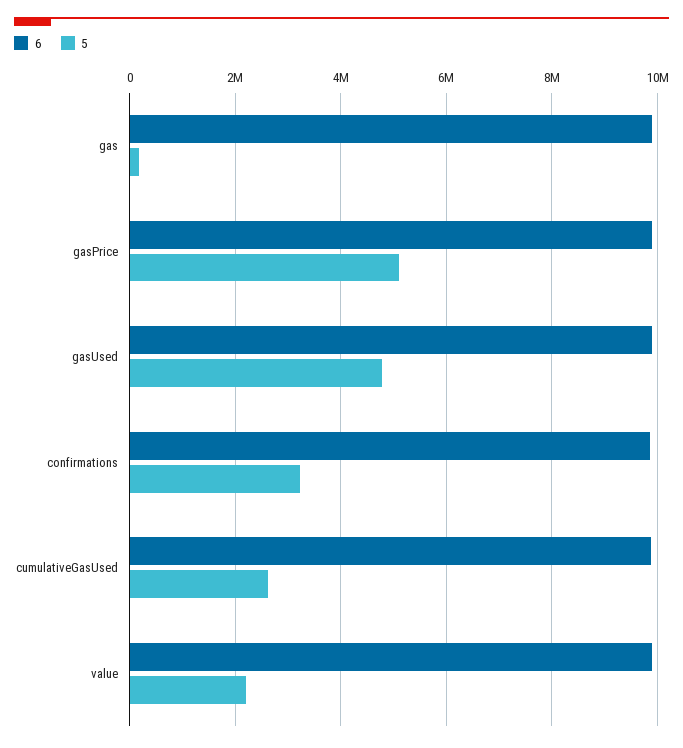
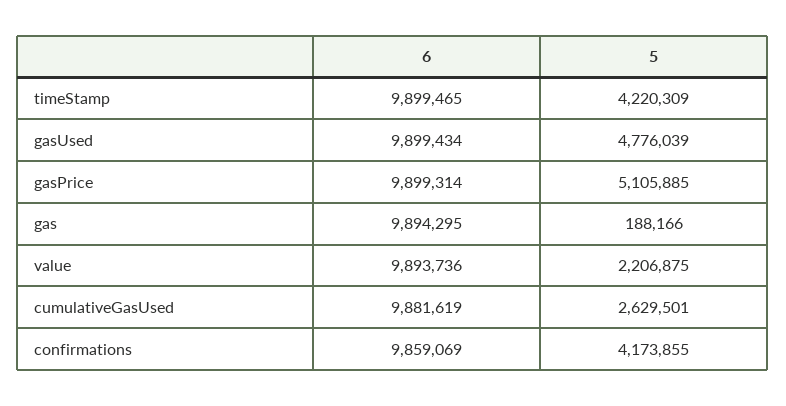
  {
    "6": {
      "gas": 9894295,
      "gasPrice": 9899314,
      "gasUsed": 9899434,
      "confirmations": 9859069,
      "cumulativeGasUsed": 9881619,
-     "value": 9893736
+     "value": 9893736,
+     "timeStamp": 9899465
    },
    "5": {
      "gas": 188166,
      "gasPrice": 5105885,
      "gasUsed": 4776039,
-     "confirmations": 3200000,
+     "confirmations": 4173855,
      "cumulativeGasUsed": 2629501,
-     "value": 2206875
+     "value": 2206875,
+     "timeStamp": 4220309
    }
  }

